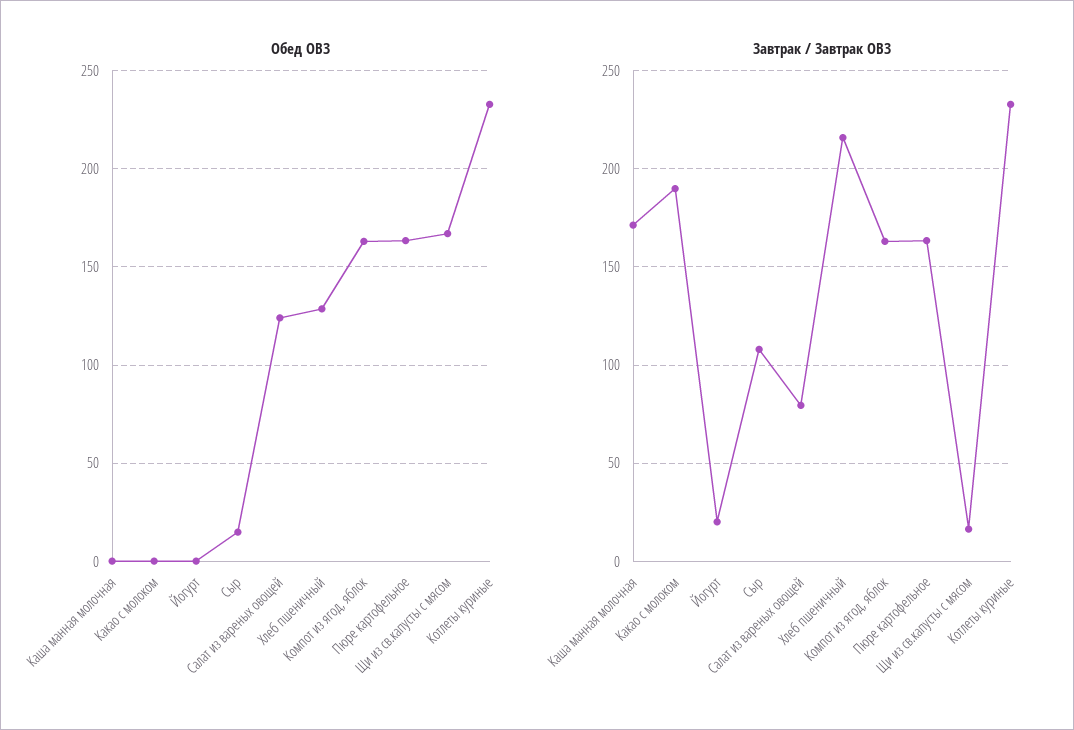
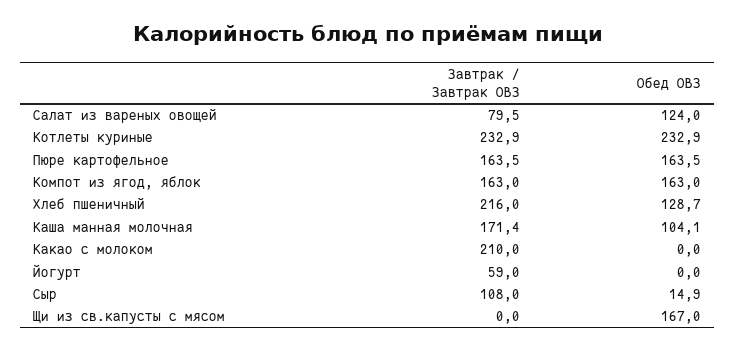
  {
    "Обед ОВЗ": {
-     "Каша манная молочная": 0,
+     "Каша манная молочная": 104.1,
      "Какао с молоком": 0,
      "Йогурт": 0,
      "Сыр": 14.9,
      "Салат из вареных овощей": 124,
      "Хлеб пшеничный": 128.7,
      "Компот из ягод, яблок": 163,
      "Пюре картофельное": 163.5,
      "Щи из св.капусты с мясом": 167,
      "Котлеты куриные": 232.9
    },
    "Завтрак / Завтрак ОВЗ": {
      "Каша манная молочная": 171.4,
-     "Какао с молоком": 190,
+     "Какао с молоком": 210,
-     "Йогурт": 20,
+     "Йогурт": 59,
      "Сыр": 108,
      "Салат из вареных овощей": 79.5,
      "Хлеб пшеничный": 216,
      "Компот из ягод, яблок": 163,
      "Пюре картофельное": 163.5,
-     "Щи из св.капусты с мясом": 15,
+     "Щи из св.капусты с мясом": 0,
      "Котлеты куриные": 232.9
    }
  }

